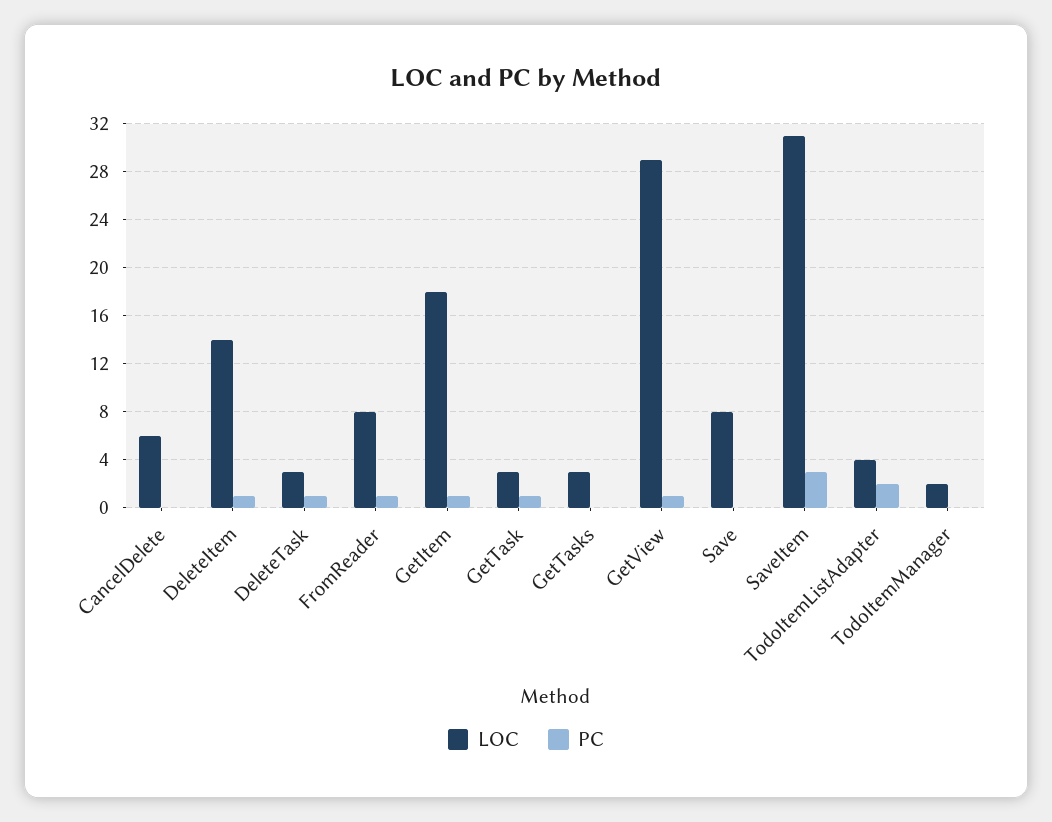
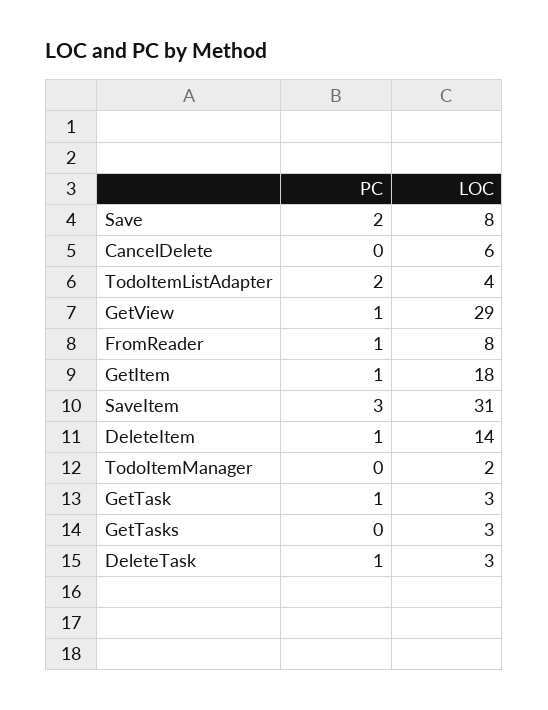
  {
    "LOC": {
      "CancelDelete": 6,
      "DeleteItem": 14,
      "DeleteTask": 3,
      "FromReader": 8,
      "GetItem": 18,
      "GetTask": 3,
      "GetTasks": 3,
      "GetView": 29,
      "Save": 8,
      "SaveItem": 31,
      "TodoItemListAdapter": 4,
      "TodoItemManager": 2
    },
    "PC": {
      "CancelDelete": 0,
      "DeleteItem": 1,
      "DeleteTask": 1,
      "FromReader": 1,
      "GetItem": 1,
      "GetTask": 1,
      "GetTasks": 0,
      "GetView": 1,
-     "Save": 0,
+     "Save": 2,
      "SaveItem": 3,
      "TodoItemListAdapter": 2,
      "TodoItemManager": 0
    }
  }

